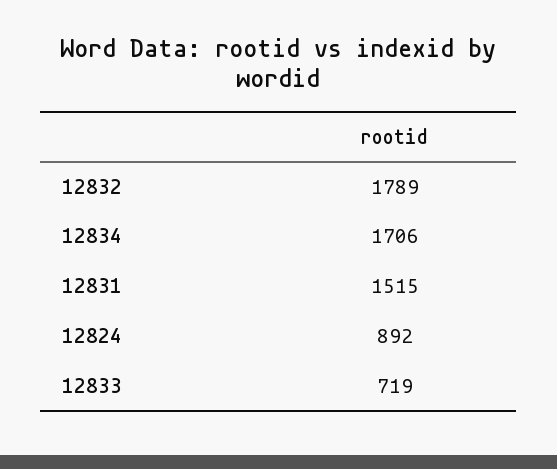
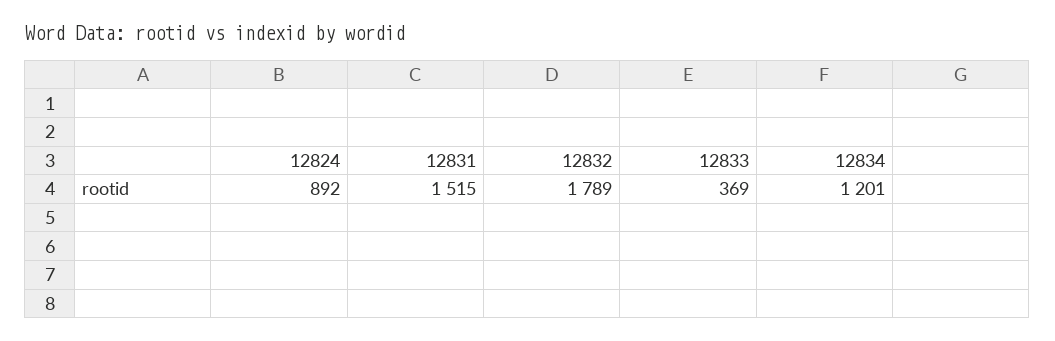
  {
    "12832": 1789,
-   "12834": 1706,
+   "12834": 1201,
    "12831": 1515,
    "12824": 892,
-   "12833": 719
+   "12833": 369
  }

